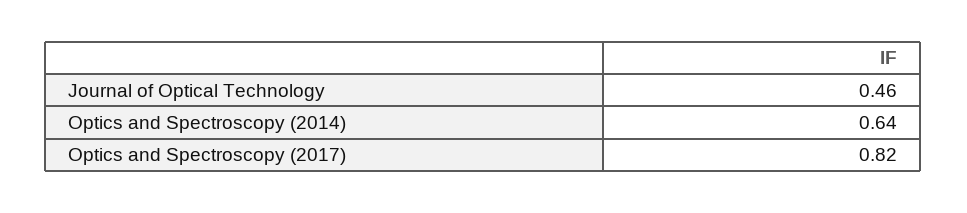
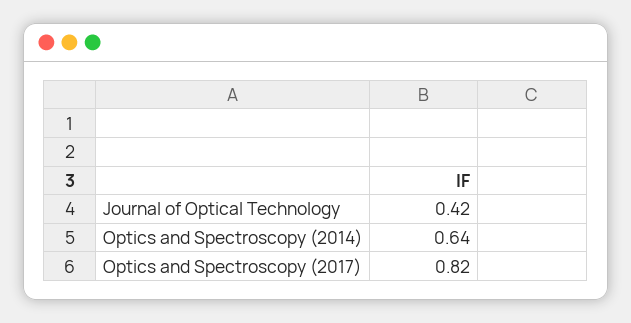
  {
-   "Journal of Optical Technology": 0.46,
+   "Journal of Optical Technology": 0.42,
    "Optics and Spectroscopy (2014)": 0.64,
    "Optics and Spectroscopy (2017)": 0.82
  }

